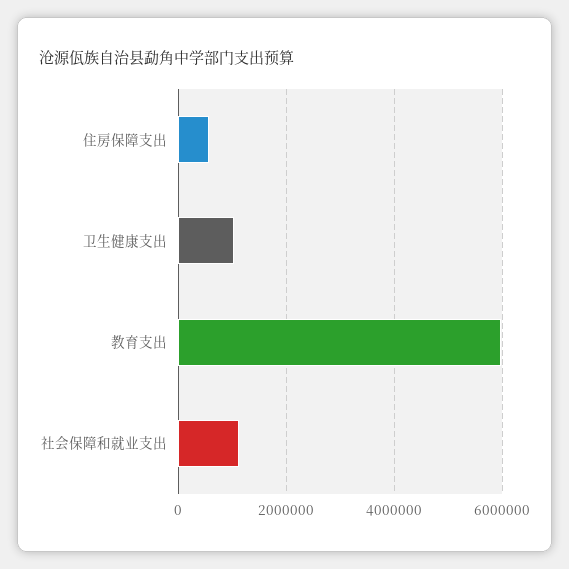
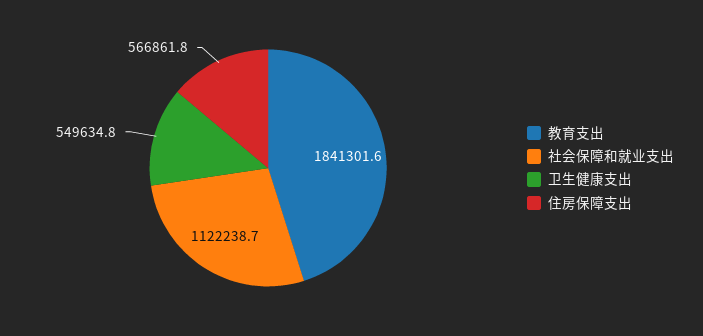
  {
    "住房保障支出": 566861.8,
-   "卫生健康支出": 1000000,
+   "卫生健康支出": 549634.8,
-   "教育支出": 6000000,
+   "教育支出": 1841301.6,
    "社会保障和就业支出": 1122238.7
  }

